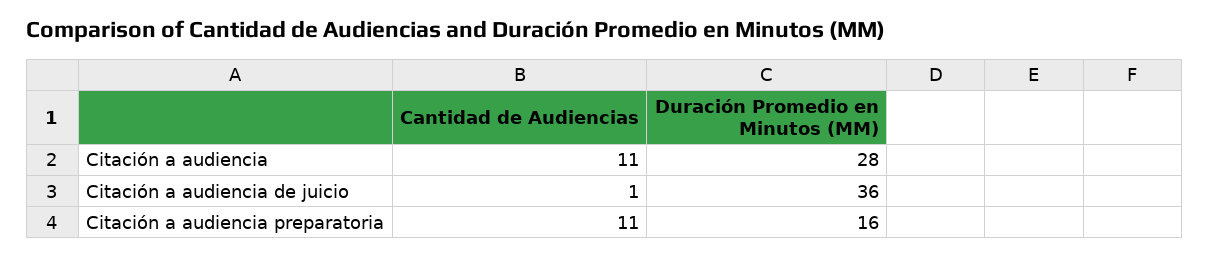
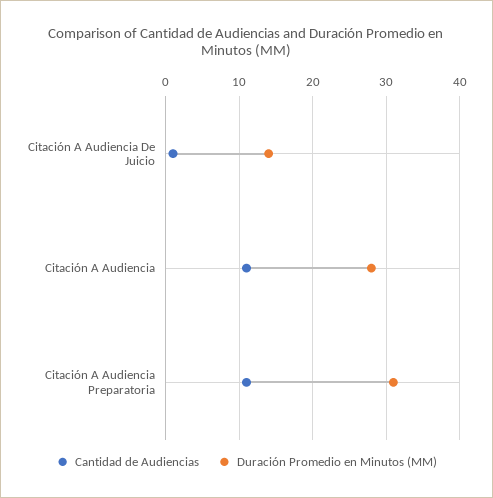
  {
    "Cantidad de Audiencias": {
      "Citación a audiencia": 11,
      "Citación a audiencia de juicio": 1,
      "Citación a audiencia preparatoria": 11
    },
    "Duración Promedio en Minutos (MM)": {
      "Citación a audiencia": 28,
-     "Citación a audiencia de juicio": 36,
+     "Citación a audiencia de juicio": 14,
-     "Citación a audiencia preparatoria": 16
+     "Citación a audiencia preparatoria": 31
    }
  }

